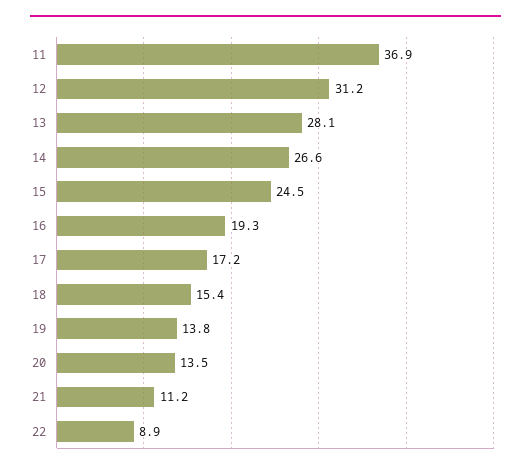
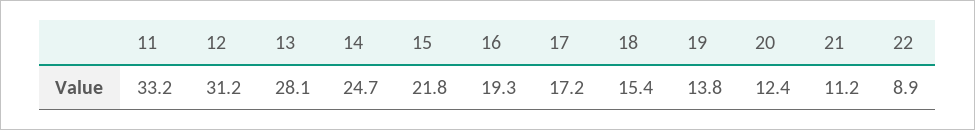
  {
-   "11": 36.9,
+   "11": 33.2,
    "12": 31.2,
    "13": 28.1,
-   "14": 26.6,
+   "14": 24.7,
-   "15": 24.5,
+   "15": 21.8,
    "16": 19.3,
    "17": 17.2,
    "18": 15.4,
    "19": 13.8,
-   "20": 13.5,
+   "20": 12.4,
    "21": 11.2,
    "22": 8.9
  }

